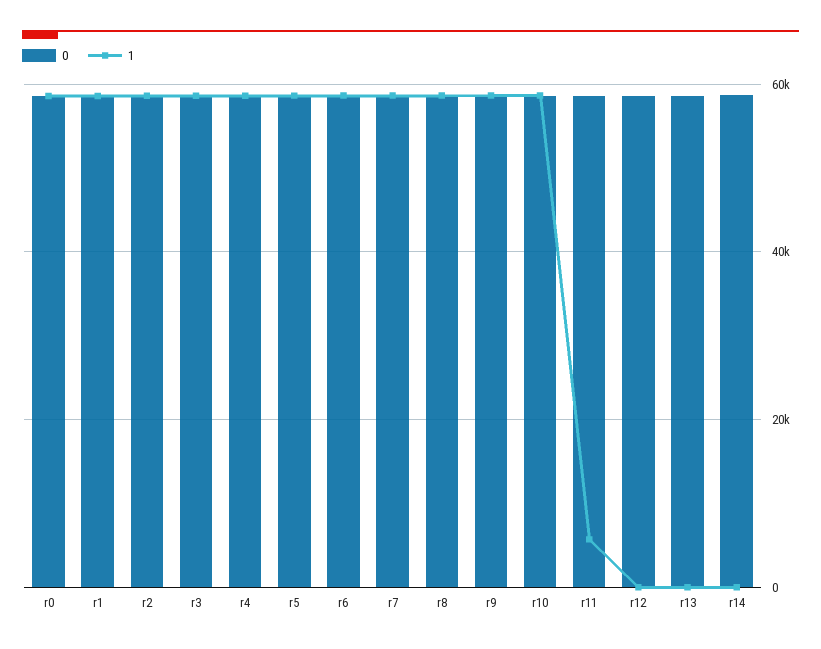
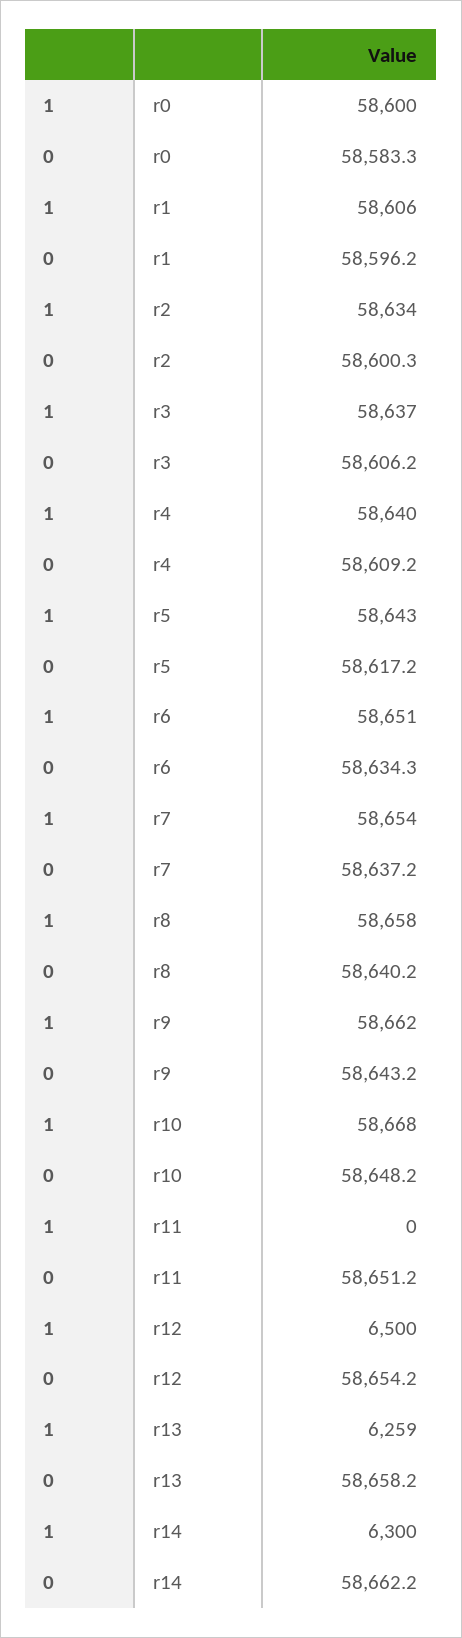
  {
    "0": {
      "r0": 58583.3,
      "r1": 58596.2,
      "r2": 58600.3,
      "r3": 58606.2,
      "r4": 58609.2,
      "r5": 58617.2,
      "r6": 58634.3,
      "r7": 58637.2,
      "r8": 58640.2,
      "r9": 58643.2,
      "r10": 58648.2,
      "r11": 58651.2,
      "r12": 58654.2,
      "r13": 58658.2,
      "r14": 58662.2
    },
    "1": {
      "r0": 58600,
      "r1": 58606,
      "r2": 58634,
      "r3": 58637,
      "r4": 58640,
      "r5": 58643,
      "r6": 58651,
      "r7": 58654,
      "r8": 58658,
      "r9": 58662,
      "r10": 58668,
-     "r11": 6000,
+     "r11": 0,
-     "r12": 0,
+     "r12": 6500,
-     "r13": 0,
+     "r13": 6259,
-     "r14": 0
+     "r14": 6300
    }
  }

